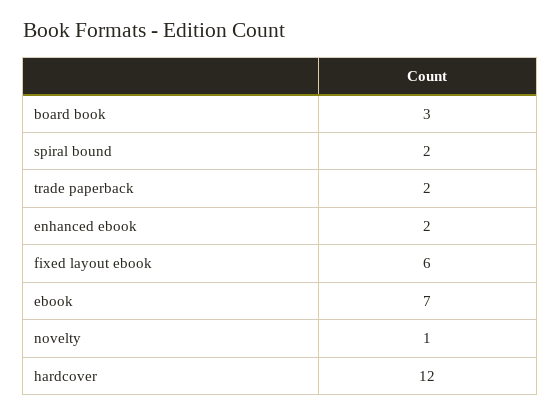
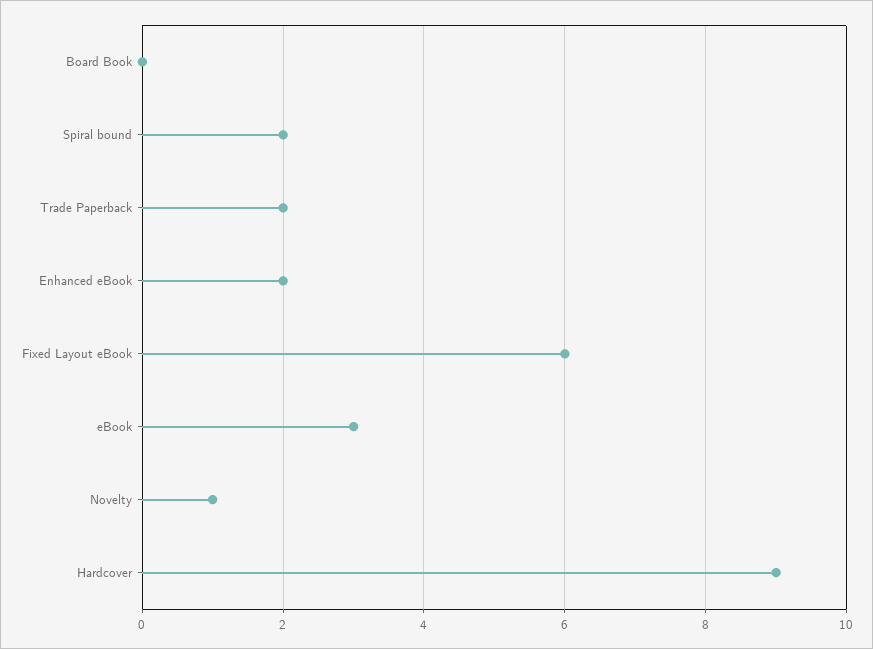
  {
-   "board book": 3,
+   "board book": 0,
    "spiral bound": 2,
    "trade paperback": 2,
    "enhanced ebook": 2,
    "fixed layout ebook": 6,
-   "ebook": 7,
+   "ebook": 3,
    "novelty": 1,
-   "hardcover": 12
+   "hardcover": 9
  }

